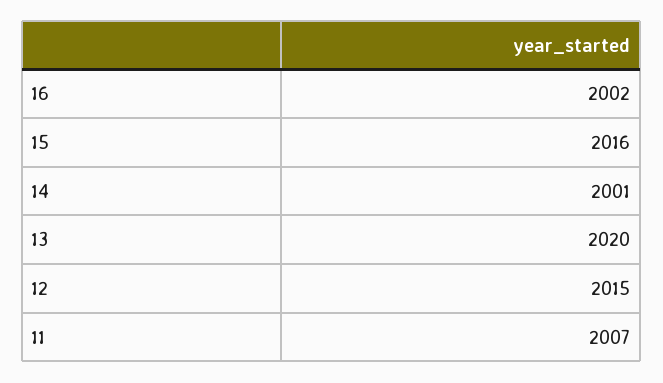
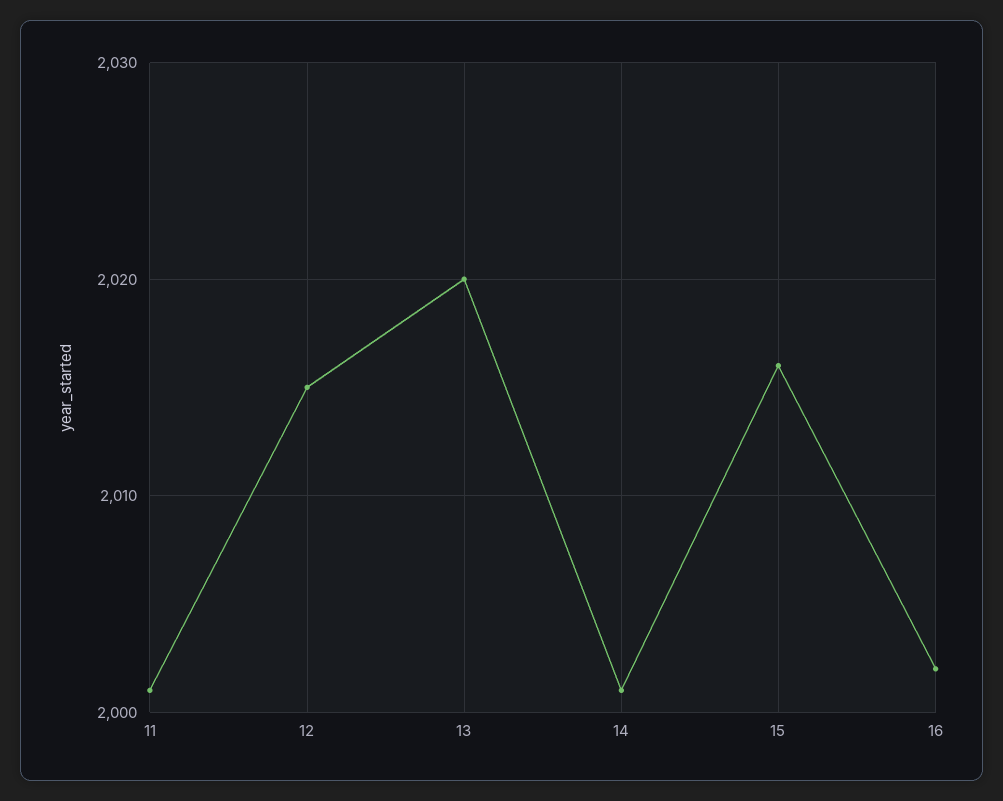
  {
    "16": 2002,
    "15": 2016,
    "14": 2001,
    "13": 2020,
    "12": 2015,
-   "11": 2007
+   "11": 2001
  }

